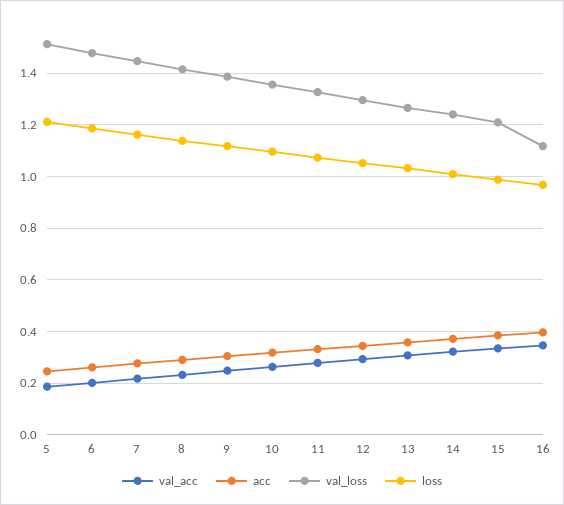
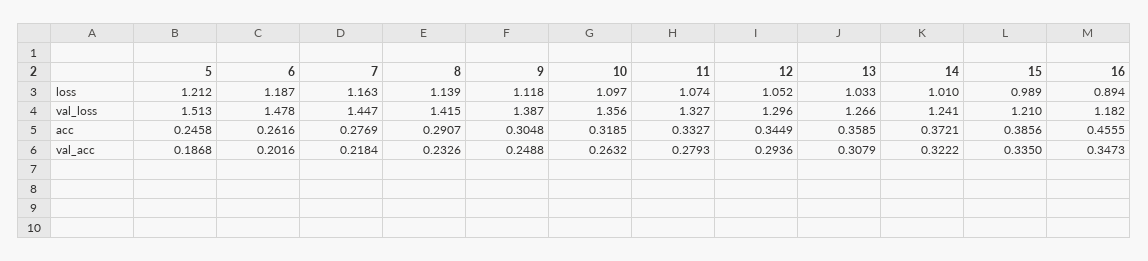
  {
    "val_acc": {
      "5": 0.1868,
      "6": 0.2016,
      "7": 0.2184,
      "8": 0.2326,
      "9": 0.2488,
      "10": 0.2632,
      "11": 0.2793,
      "12": 0.2936,
      "13": 0.3079,
      "14": 0.3222,
      "15": 0.335,
      "16": 0.3473
    },
    "acc": {
      "5": 0.2458,
      "6": 0.2616,
      "7": 0.2769,
      "8": 0.2907,
      "9": 0.3048,
      "10": 0.3185,
      "11": 0.3327,
      "12": 0.3449,
      "13": 0.3585,
      "14": 0.3721,
      "15": 0.3856,
-     "16": 0.4
+     "16": 0.4555
    },
    "val_loss": {
      "5": 1.513,
      "6": 1.478,
      "7": 1.447,
      "8": 1.415,
      "9": 1.387,
      "10": 1.356,
      "11": 1.327,
      "12": 1.296,
      "13": 1.266,
      "14": 1.241,
      "15": 1.21,
-     "16": 1.125
+     "16": 1.182
    },
    "loss": {
      "5": 1.212,
      "6": 1.187,
      "7": 1.163,
      "8": 1.139,
      "9": 1.118,
      "10": 1.097,
      "11": 1.074,
      "12": 1.052,
      "13": 1.033,
      "14": 1.01,
      "15": 0.989,
-     "16": 0.975
+     "16": 0.894
    }
  }

